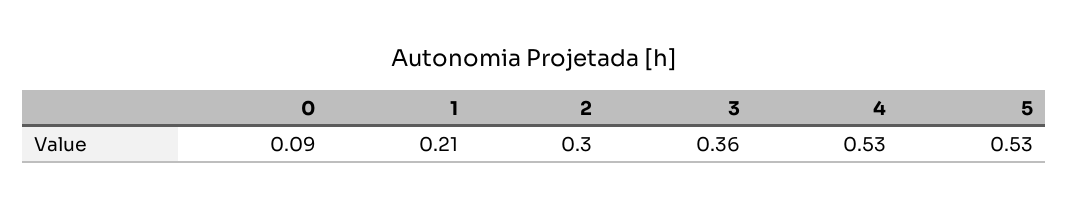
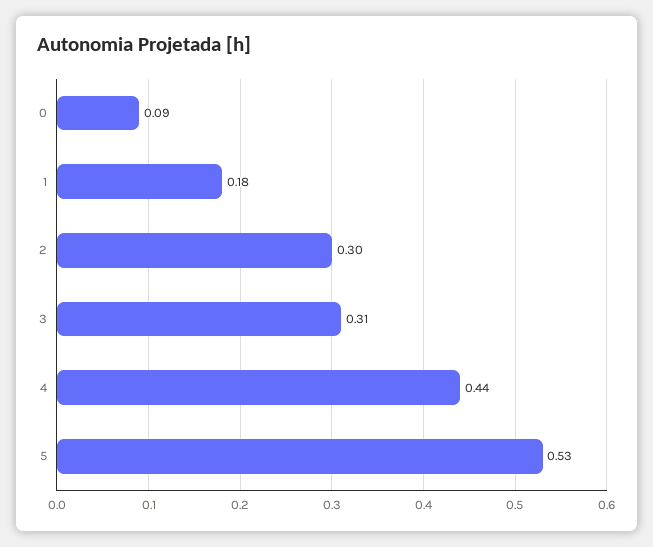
  {
    "0": 0.09,
-   "1": 0.21,
+   "1": 0.18,
    "2": 0.3,
-   "3": 0.36,
+   "3": 0.31,
-   "4": 0.53,
+   "4": 0.44,
    "5": 0.53
  }

